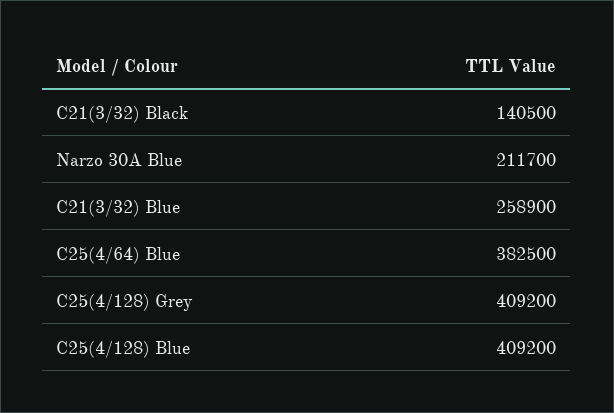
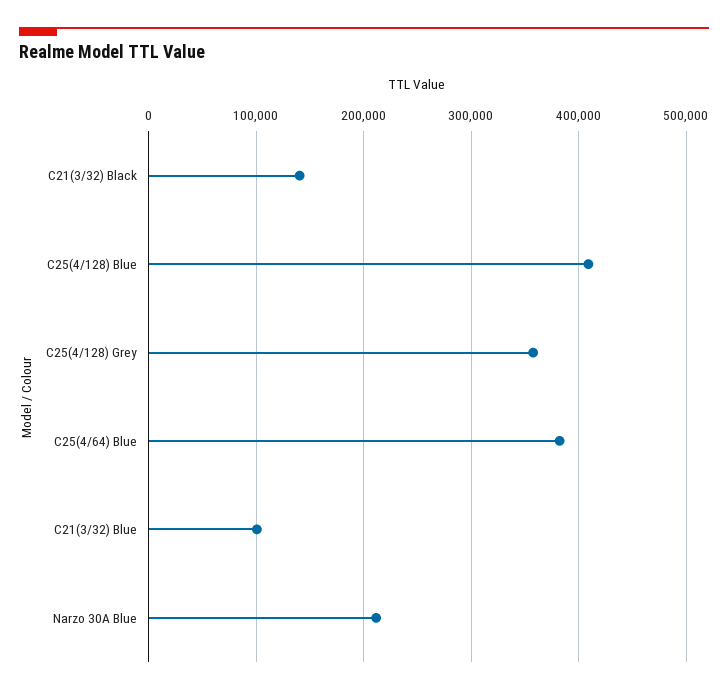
  {
    "C21(3/32) Black": 140500,
    "Narzo 30A Blue": 211700,
-   "C21(3/32) Blue": 258900,
+   "C21(3/32) Blue": 100000,
    "C25(4/64) Blue": 382500,
-   "C25(4/128) Grey": 409200,
+   "C25(4/128) Grey": 360000,
    "C25(4/128) Blue": 409200
  }

